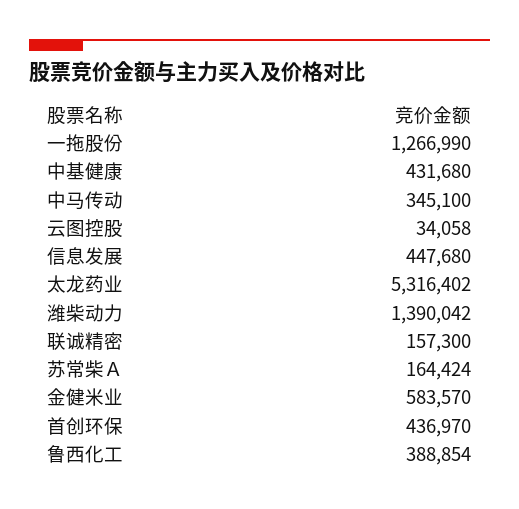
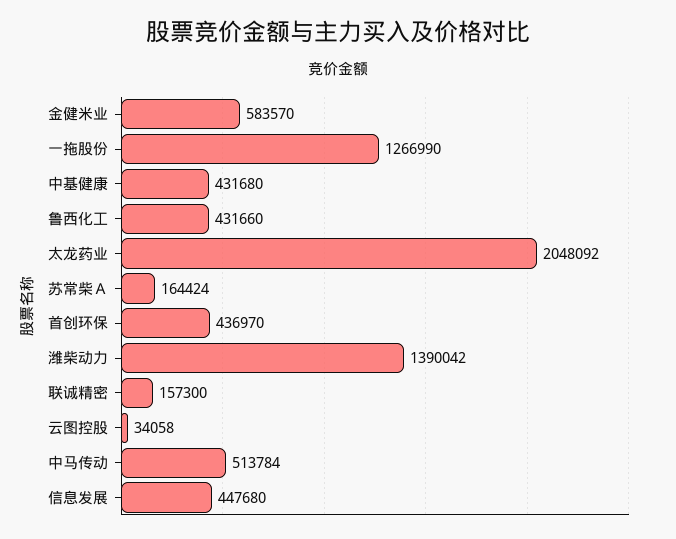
  {
    "一拖股份": 1266990,
    "中基健康": 431680,
-   "中马传动": 345100,
+   "中马传动": 513784,
    "云图控股": 34058,
    "信息发展": 447680,
-   "太龙药业": 5316402,
+   "太龙药业": 2048092,
    "潍柴动力": 1390042,
    "联诚精密": 157300,
    "苏常柴Ａ": 164424,
    "金健米业": 583570,
    "首创环保": 436970,
-   "鲁西化工": 388854
+   "鲁西化工": 431660
  }

